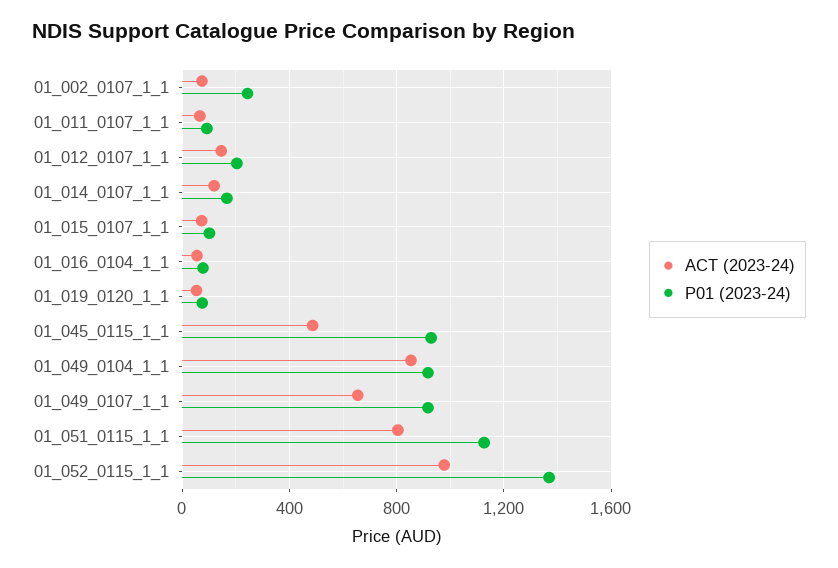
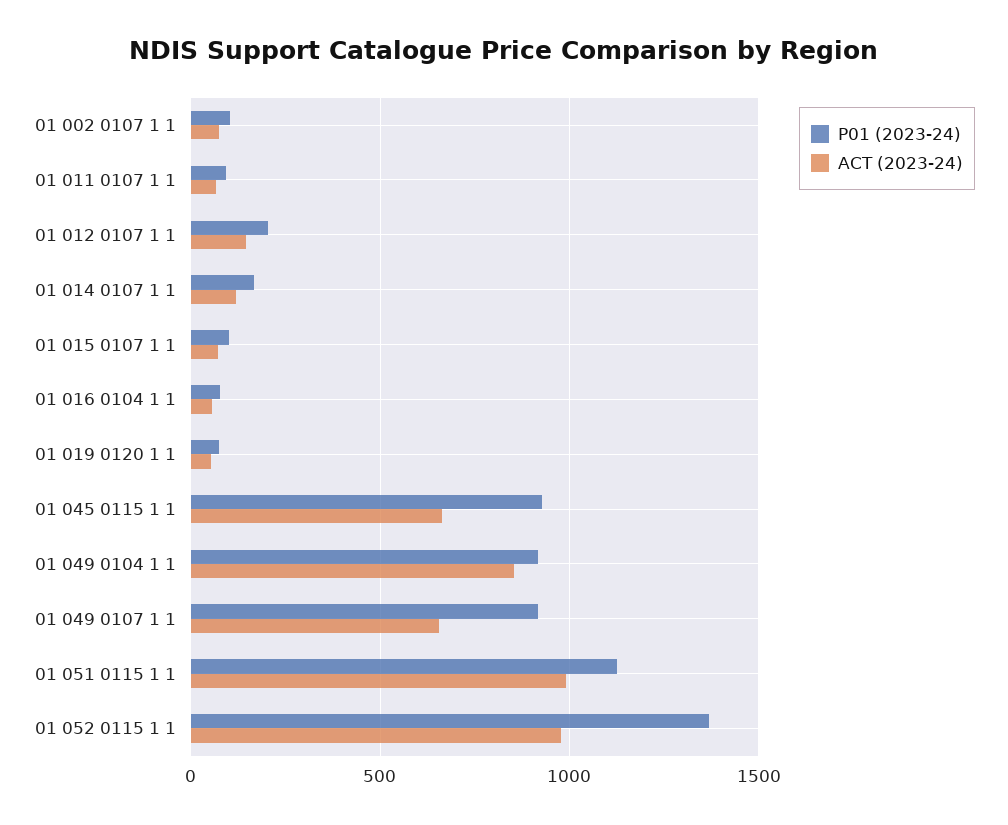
  {
    "ACT (2023-24)": {
      "01_002_0107_1_1": 50,
      "01_011_0107_1_1": 50,
      "01_012_0107_1_1": 150,
      "01_014_0107_1_1": 100,
      "01_015_0107_1_1": 50,
      "01_016_0104_1_1": 50,
      "01_019_0120_1_1": 50,
-     "01_045_0115_1_1": 500,
+     "01_045_0115_1_1": 650,
      "01_049_0104_1_1": 850,
      "01_049_0107_1_1": 650,
-     "01_051_0115_1_1": 800,
+     "01_051_0115_1_1": 1000,
      "01_052_0115_1_1": 1000
    },
    "P01 (2023-24)": {
-     "01_002_0107_1_1": 250,
+     "01_002_0107_1_1": 100,
      "01_011_0107_1_1": 100,
      "01_012_0107_1_1": 200,
      "01_014_0107_1_1": 150,
      "01_015_0107_1_1": 100,
      "01_016_0104_1_1": 100,
      "01_019_0120_1_1": 50,
      "01_045_0115_1_1": 950,
      "01_049_0104_1_1": 900,
      "01_049_0107_1_1": 900,
      "01_051_0115_1_1": 1150,
      "01_052_0115_1_1": 1350
    }
  }

